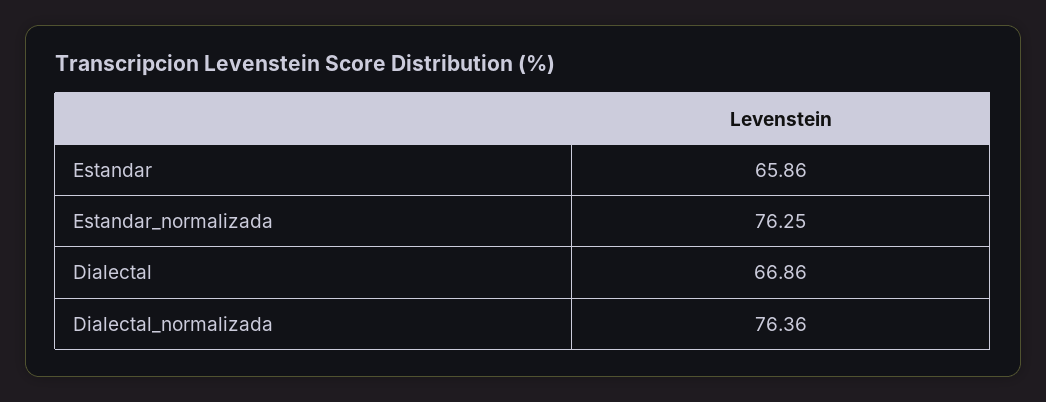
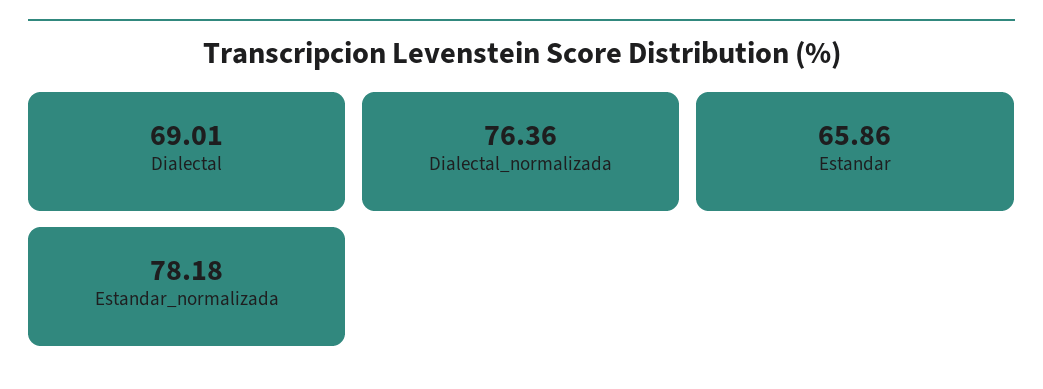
  {
    "Estandar": 65.86,
-   "Estandar_normalizada": 76.25,
+   "Estandar_normalizada": 78.18,
-   "Dialectal": 66.86,
+   "Dialectal": 69.01,
    "Dialectal_normalizada": 76.36
  }

